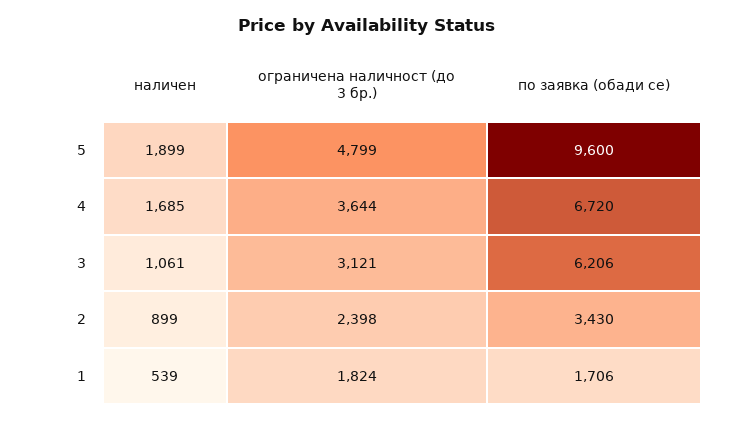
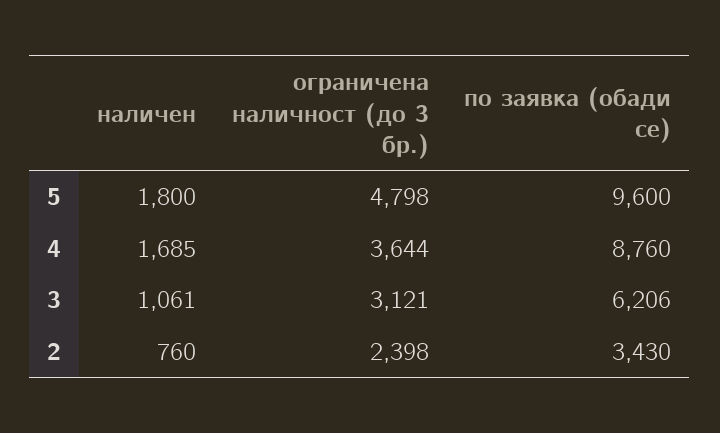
  {
    "наличен": {
-     "5": 1899,
+     "5": 1800,
      "4": 1685,
      "3": 1061,
-     "2": 899,
+     "2": 760
-     "1": 539
    },
    "ограничена наличност (до 3 бр.)": {
-     "5": 4799,
+     "5": 4798,
      "4": 3644,
      "3": 3121,
-     "2": 2398,
+     "2": 2398
-     "1": 1824
    },
    "по заявка (обади се)": {
      "5": 9600,
-     "4": 6720,
+     "4": 8760,
      "3": 6206,
-     "2": 3430,
+     "2": 3430
-     "1": 1706
    }
  }

